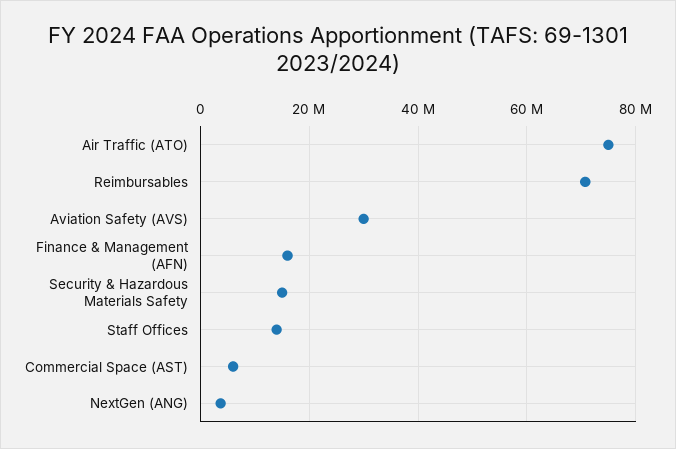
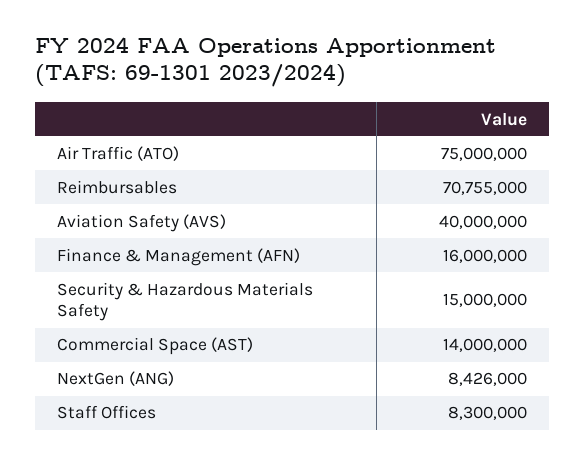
  {
    "Air Traffic (ATO)": 75000000,
    "Reimbursables": 70755000,
-   "Aviation Safety (AVS)": 30000000,
+   "Aviation Safety (AVS)": 40000000,
    "Finance & Management (AFN)": 16000000,
    "Security & Hazardous Materials Safety": 15000000,
-   "Staff Offices": 14000000,
+   "Staff Offices": 8300000,
-   "Commercial Space (AST)": 6000000,
+   "Commercial Space (AST)": 14000000,
-   "NextGen (ANG)": 4000000
+   "NextGen (ANG)": 8426000
  }

